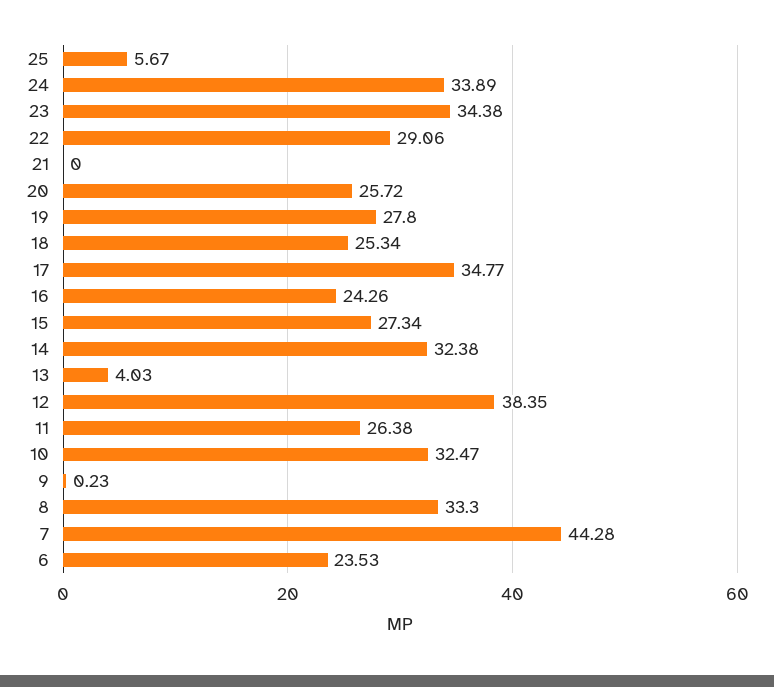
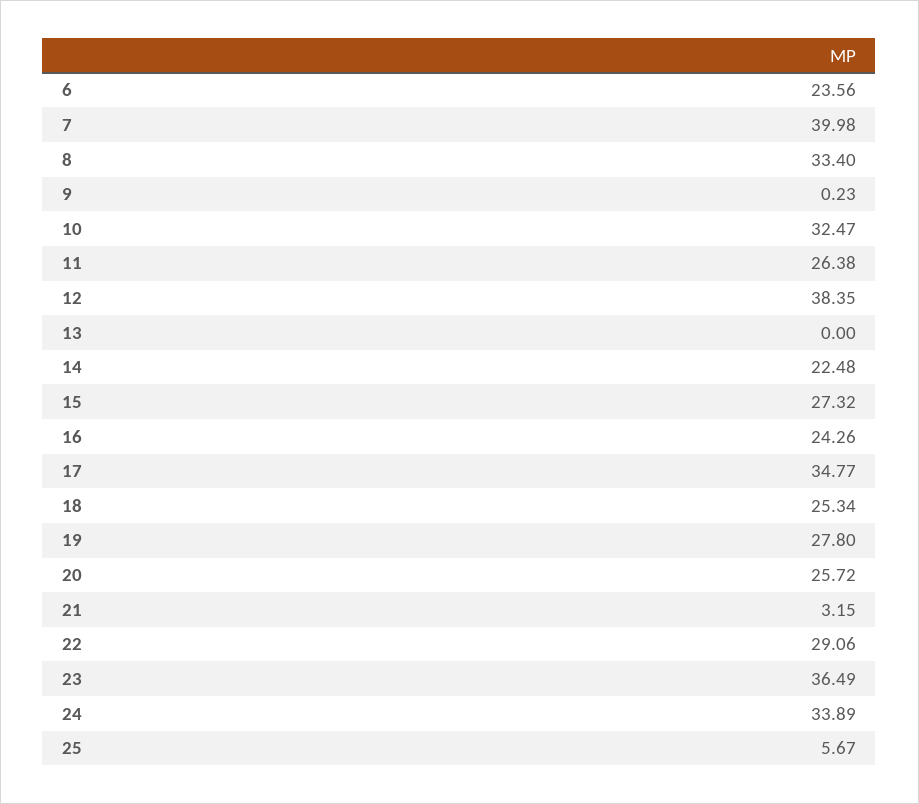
  {
    "25": 5.67,
    "24": 33.89,
-   "23": 34.38,
+   "23": 36.49,
    "22": 29.06,
-   "21": 0,
+   "21": 3.15,
    "20": 25.72,
    "19": 27.8,
    "18": 25.34,
    "17": 34.77,
    "16": 24.26,
-   "15": 27.34,
+   "15": 27.32,
-   "14": 32.38,
+   "14": 22.48,
-   "13": 4.03,
+   "13": 0,
    "12": 38.35,
    "11": 26.38,
    "10": 32.47,
    "9": 0.23,
-   "8": 33.3,
+   "8": 33.4,
-   "7": 44.28,
+   "7": 39.98,
-   "6": 23.53
+   "6": 23.56
  }

